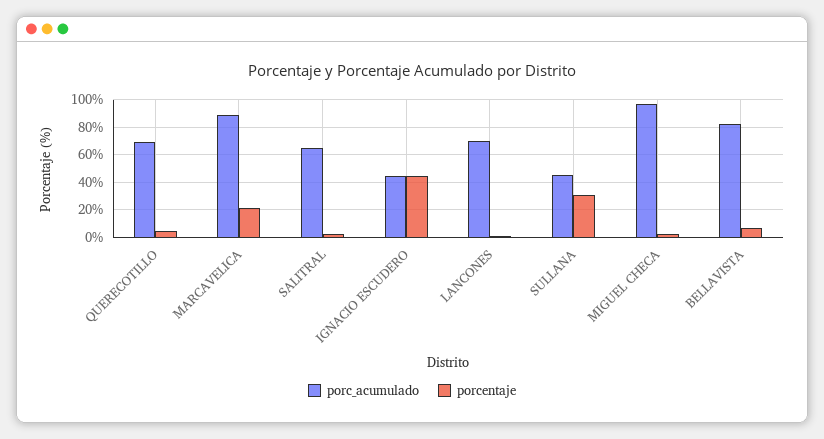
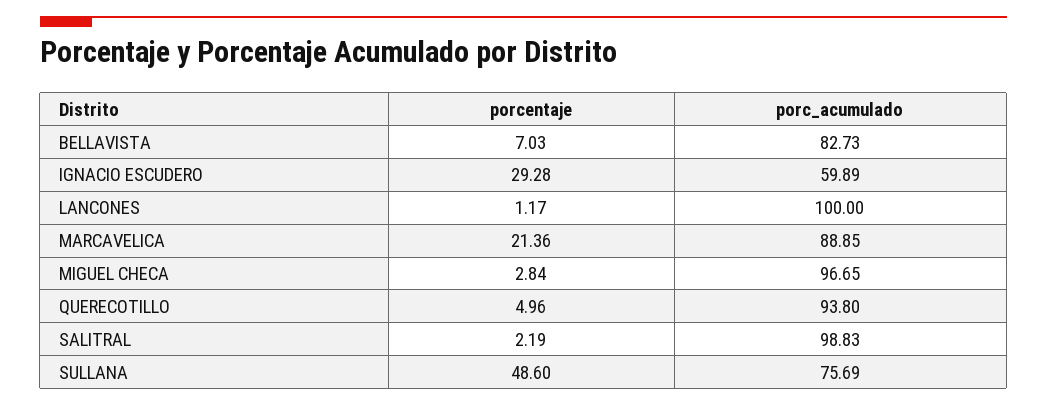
  {
    "porc_acumulado": {
-     "QUERECOTILLO": 70,
+     "QUERECOTILLO": 93.8,
      "MARCAVELICA": 88.85,
-     "SALITRAL": 65,
+     "SALITRAL": 98.83,
-     "IGNACIO ESCUDERO": 45,
+     "IGNACIO ESCUDERO": 59.89,
-     "LANCONES": 70,
+     "LANCONES": 100,
-     "SULLANA": 45,
+     "SULLANA": 75.69,
      "MIGUEL CHECA": 96.65,
      "BELLAVISTA": 82.73
    },
    "porcentaje": {
      "QUERECOTILLO": 4.96,
      "MARCAVELICA": 21.36,
      "SALITRAL": 2.19,
-     "IGNACIO ESCUDERO": 45,
+     "IGNACIO ESCUDERO": 29.28,
      "LANCONES": 1.17,
-     "SULLANA": 30,
+     "SULLANA": 48.6,
      "MIGUEL CHECA": 2.84,
      "BELLAVISTA": 7.03
    }
  }

